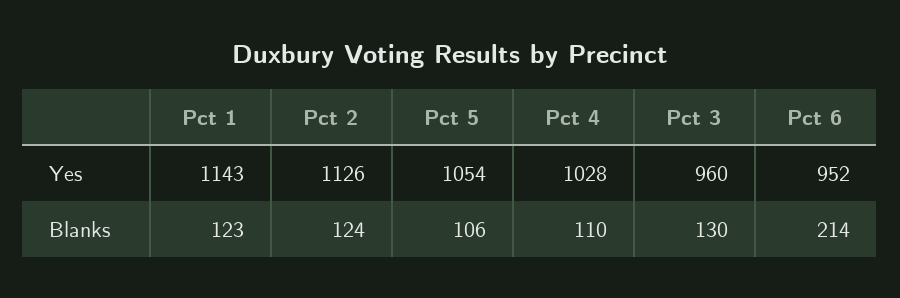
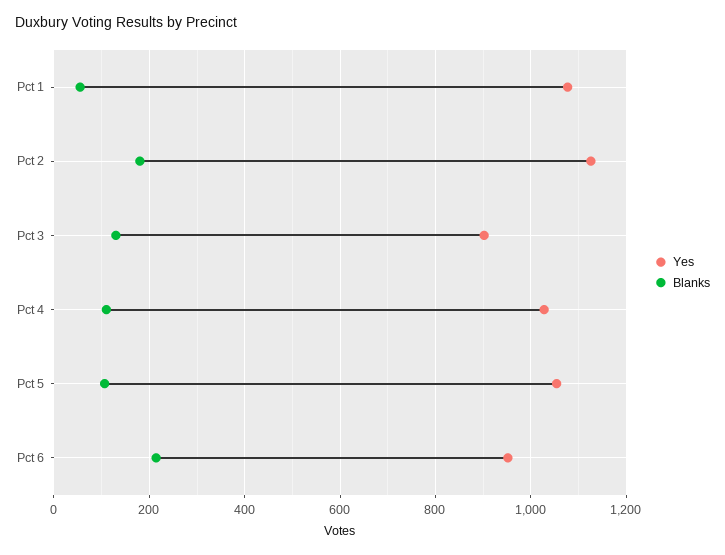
  {
    "Yes": {
-     "Pct 1": 1143,
+     "Pct 1": 1080,
      "Pct 2": 1126,
      "Pct 5": 1054,
      "Pct 4": 1028,
-     "Pct 3": 960,
+     "Pct 3": 900,
      "Pct 6": 952
    },
    "Blanks": {
-     "Pct 1": 123,
+     "Pct 1": 60,
-     "Pct 2": 124,
+     "Pct 2": 180,
      "Pct 5": 106,
      "Pct 4": 110,
      "Pct 3": 130,
      "Pct 6": 214
    }
  }

